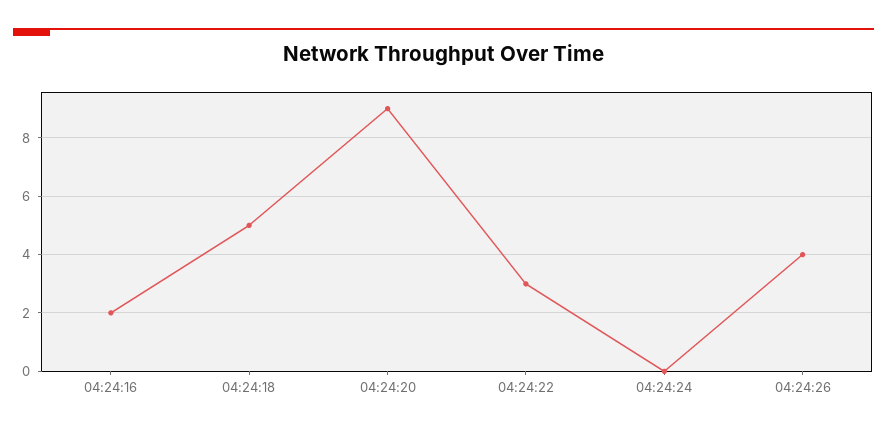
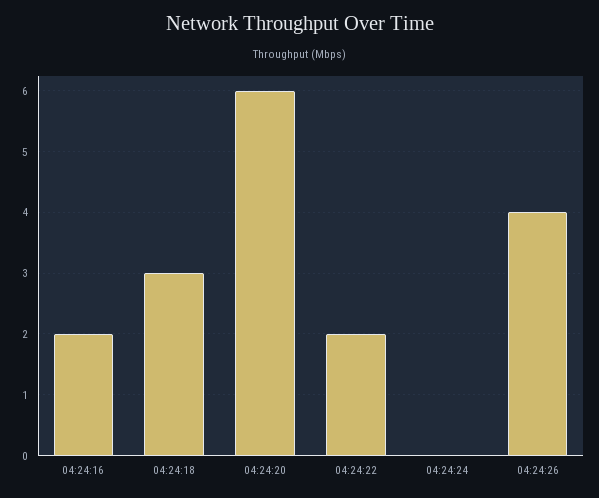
  {
    "04:24:16": 2,
-   "04:24:18": 5,
+   "04:24:18": 3,
-   "04:24:20": 9,
+   "04:24:20": 6,
-   "04:24:22": 3,
+   "04:24:22": 2,
    "04:24:24": 0,
    "04:24:26": 4
  }

